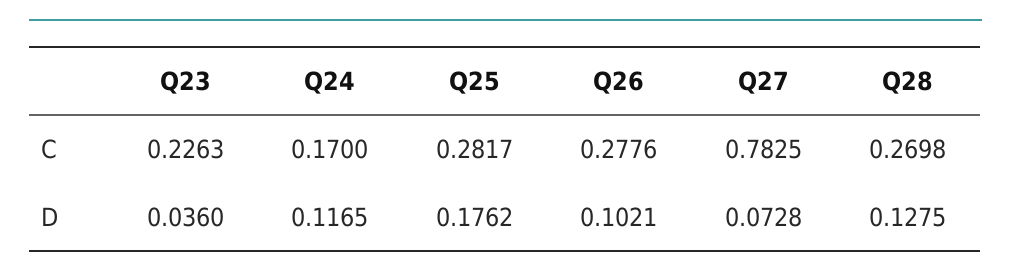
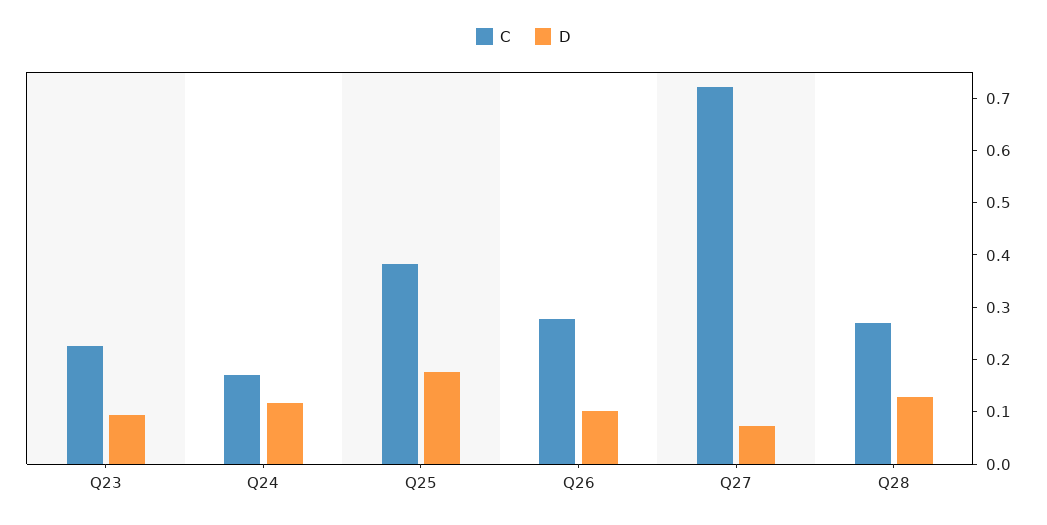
  {
    "C": {
      "Q23": 0.2263,
      "Q24": 0.17,
-     "Q25": 0.2817,
+     "Q25": 0.38,
      "Q26": 0.2776,
-     "Q27": 0.7825,
+     "Q27": 0.72,
      "Q28": 0.2698
    },
    "D": {
-     "Q23": 0.036,
+     "Q23": 0.1,
      "Q24": 0.1165,
      "Q25": 0.1762,
      "Q26": 0.1021,
      "Q27": 0.0728,
      "Q28": 0.1275
    }
  }

